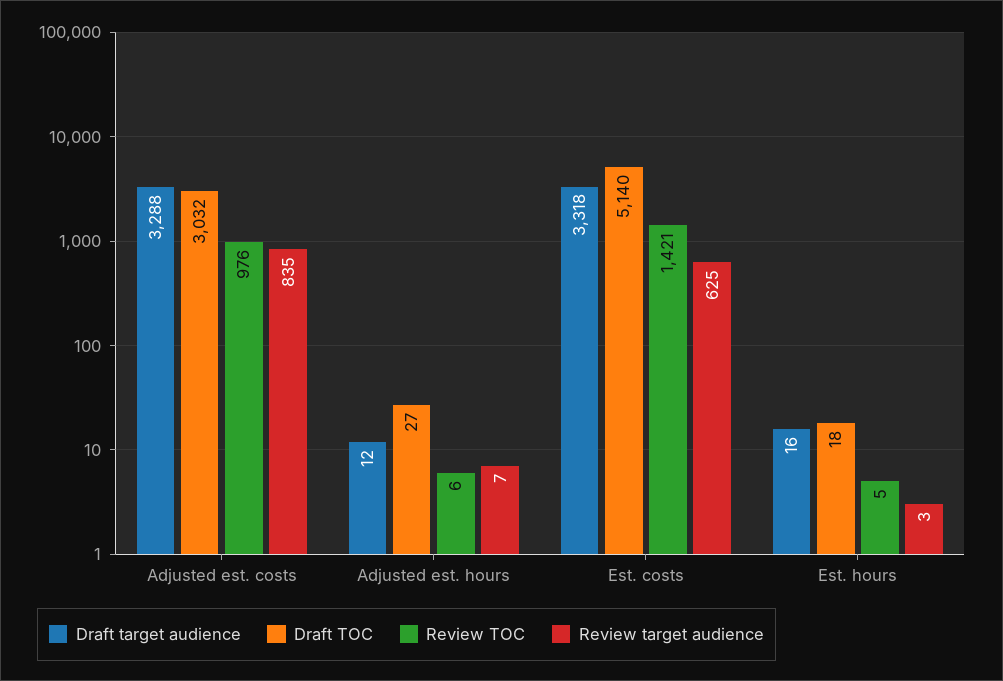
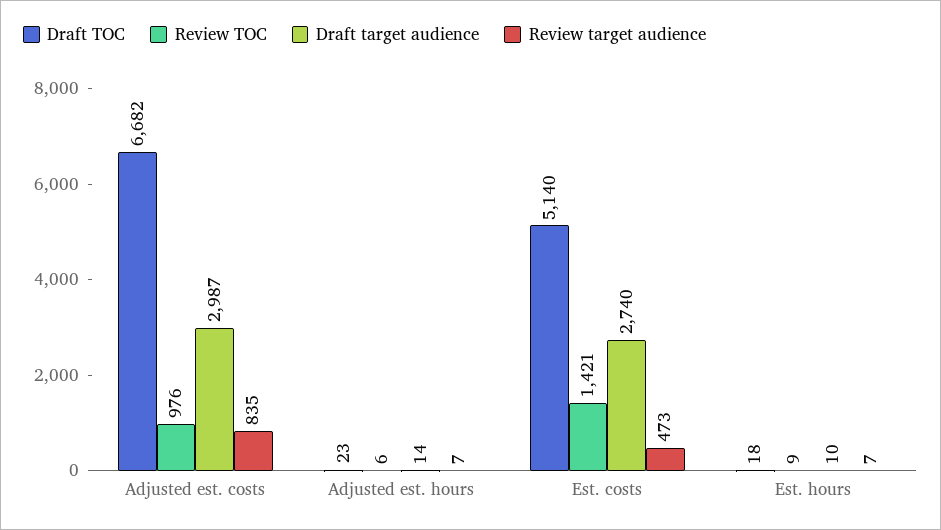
  {
    "Draft target audience": {
-     "Adjusted est. costs": 3288,
+     "Adjusted est. costs": 2987,
-     "Adjusted est. hours": 12,
+     "Adjusted est. hours": 14,
-     "Est. costs": 3318,
+     "Est. costs": 2740,
-     "Est. hours": 16
+     "Est. hours": 10
    },
    "Draft TOC": {
-     "Adjusted est. costs": 3032,
+     "Adjusted est. costs": 6682,
-     "Adjusted est. hours": 27,
+     "Adjusted est. hours": 23,
      "Est. costs": 5140,
      "Est. hours": 18
    },
    "Review TOC": {
      "Adjusted est. costs": 976,
      "Adjusted est. hours": 6,
      "Est. costs": 1421,
-     "Est. hours": 5
+     "Est. hours": 9
    },
    "Review target audience": {
      "Adjusted est. costs": 835,
      "Adjusted est. hours": 7,
-     "Est. costs": 625,
+     "Est. costs": 473,
-     "Est. hours": 3
+     "Est. hours": 7
    }
  }

